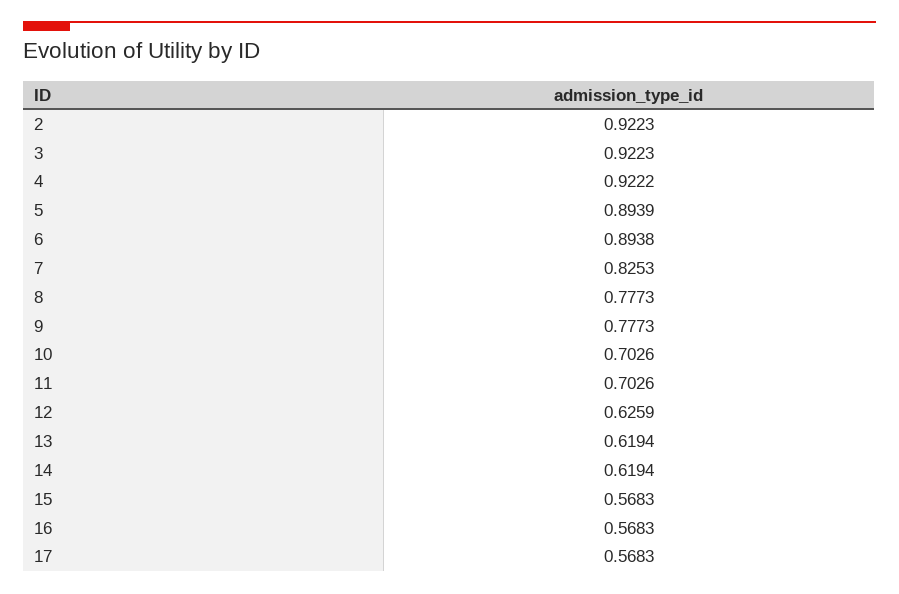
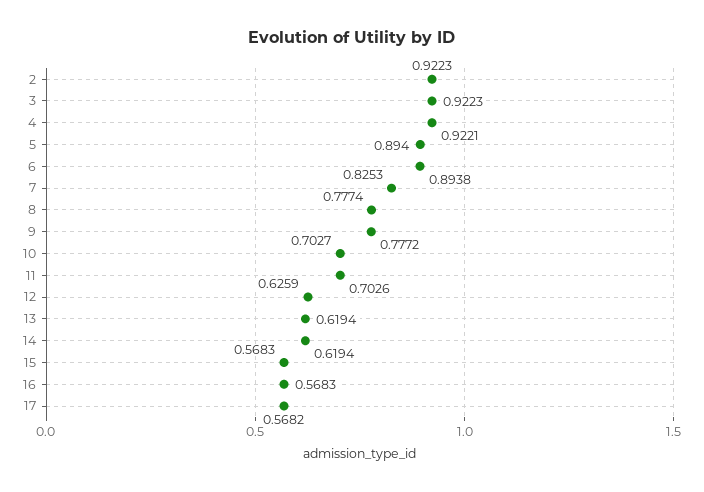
  {
    "2": 0.9223,
    "3": 0.9223,
-   "4": 0.9222,
+   "4": 0.9221,
-   "5": 0.8939,
+   "5": 0.894,
    "6": 0.8938,
    "7": 0.8253,
-   "8": 0.7773,
+   "8": 0.7774,
-   "9": 0.7773,
+   "9": 0.7772,
-   "10": 0.7026,
+   "10": 0.7027,
    "11": 0.7026,
    "12": 0.6259,
    "13": 0.6194,
    "14": 0.6194,
    "15": 0.5683,
    "16": 0.5683,
-   "17": 0.5683
+   "17": 0.5682
  }

